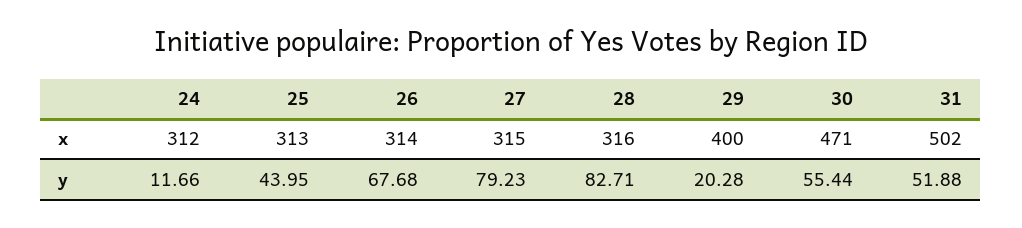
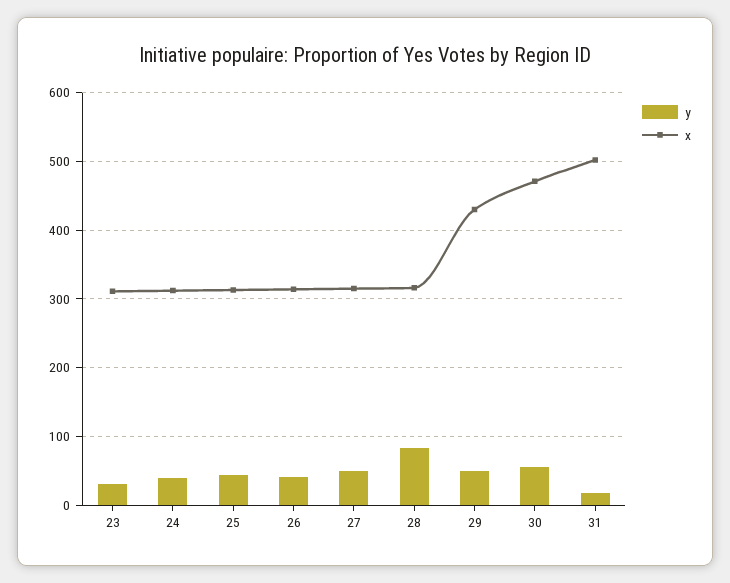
  {
    "x": {
      "24": 312,
      "25": 313,
      "26": 314,
      "27": 315,
      "28": 316,
-     "29": 400,
+     "29": 430,
      "30": 471,
-     "31": 502
+     "31": 502,
+     "23": 310
    },
    "y": {
-     "24": 11.66,
+     "24": 40,
      "25": 43.95,
-     "26": 67.68,
+     "26": 40,
-     "27": 79.23,
+     "27": 50,
      "28": 82.71,
-     "29": 20.28,
+     "29": 50,
      "30": 55.44,
-     "31": 51.88
+     "31": 20,
+     "23": 30
    }
  }

